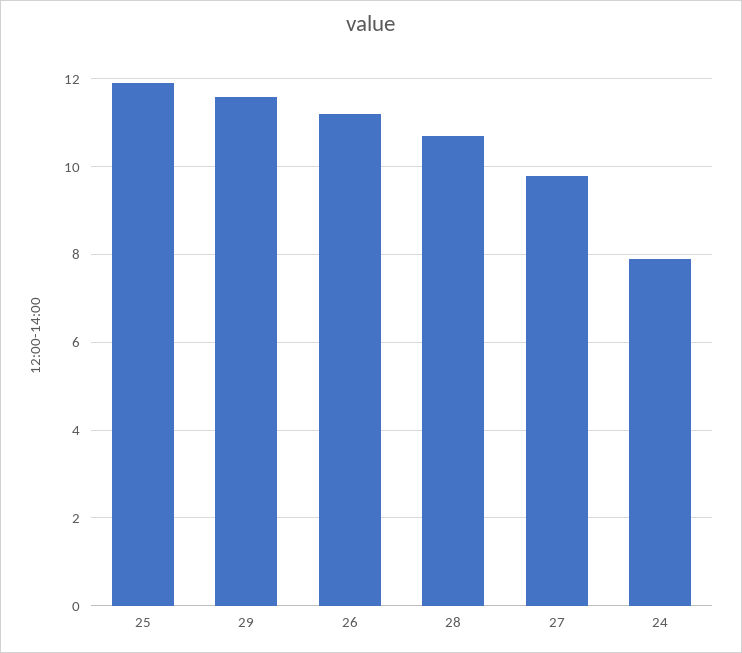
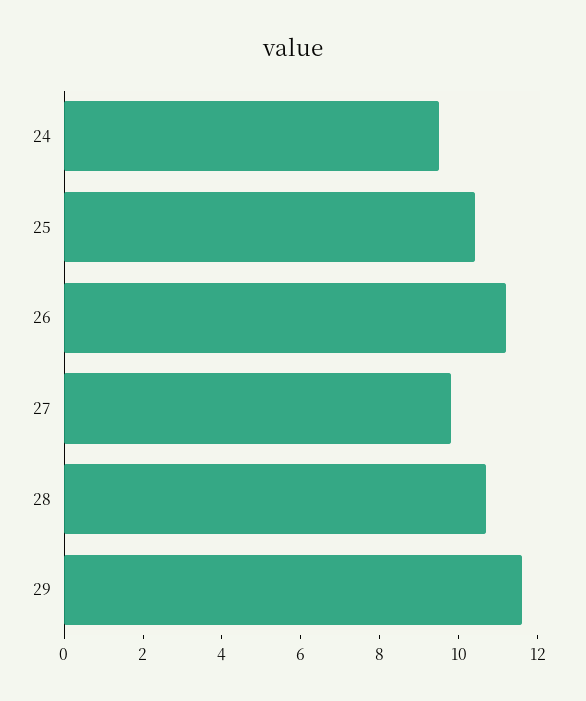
  {
-   "25": 12,
+   "25": 10.5,
    "29": 11.5,
    "26": 11,
    "28": 10.5,
    "27": 10,
-   "24": 8
+   "24": 9.5
  }

